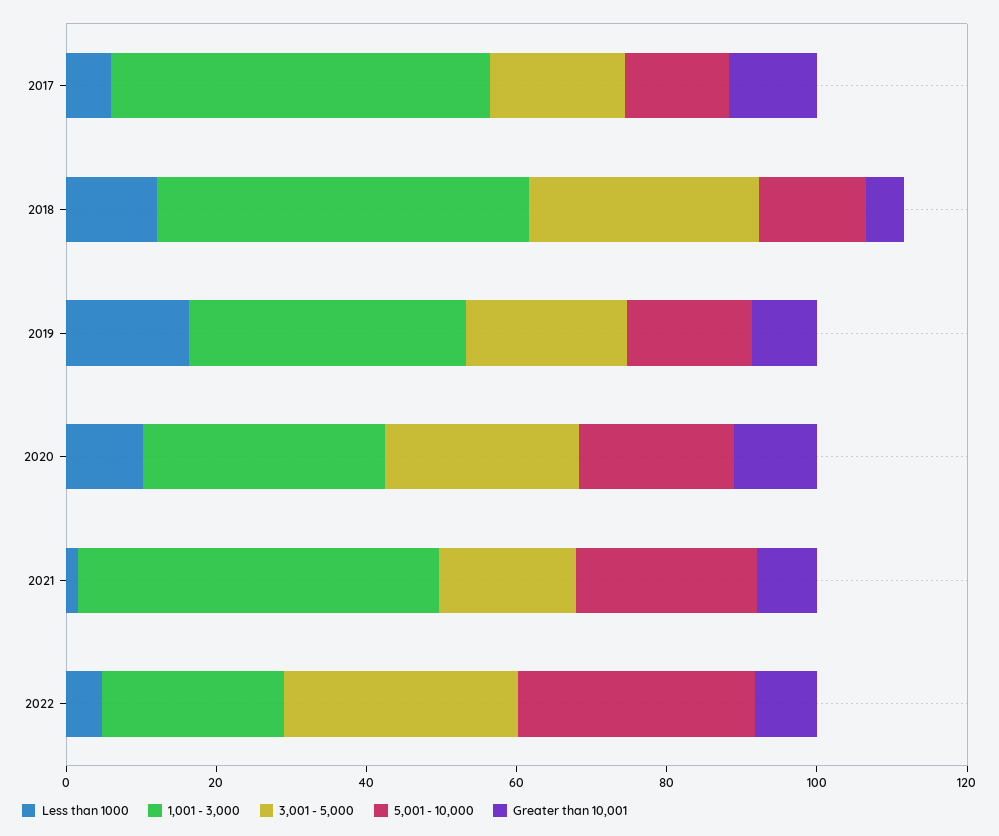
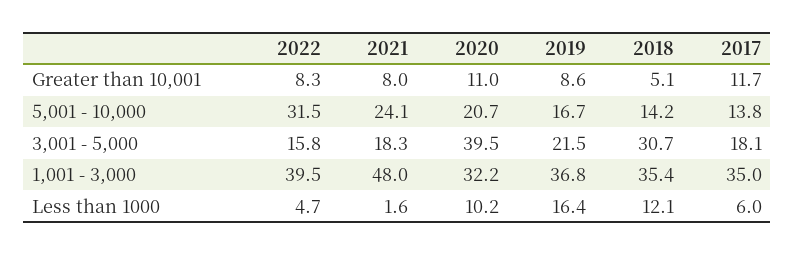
  {
    "Less than 1000": {
      "2017": 6,
      "2018": 12.1,
      "2019": 16.4,
      "2020": 10.2,
      "2021": 1.6,
      "2022": 4.7
    },
    "1,001 - 3,000": {
-     "2017": 50,
+     "2017": 35,
-     "2018": 50,
+     "2018": 35.4,
      "2019": 36.8,
      "2020": 32.2,
      "2021": 48,
-     "2022": 25
+     "2022": 39.5
    },
    "3,001 - 5,000": {
      "2017": 18.1,
      "2018": 30.7,
      "2019": 21.5,
-     "2020": 25,
+     "2020": 39.5,
      "2021": 18.3,
-     "2022": 30
+     "2022": 15.8
    },
    "5,001 - 10,000": {
      "2017": 13.8,
      "2018": 14.2,
      "2019": 16.7,
      "2020": 20.7,
      "2021": 24.1,
      "2022": 31.5
    },
    "Greater than 10,001": {
      "2017": 11.7,
      "2018": 5.1,
      "2019": 8.6,
      "2020": 11,
      "2021": 8,
      "2022": 8.3
    }
  }

